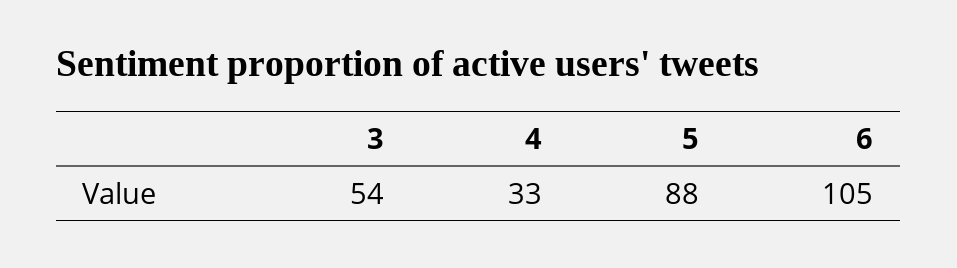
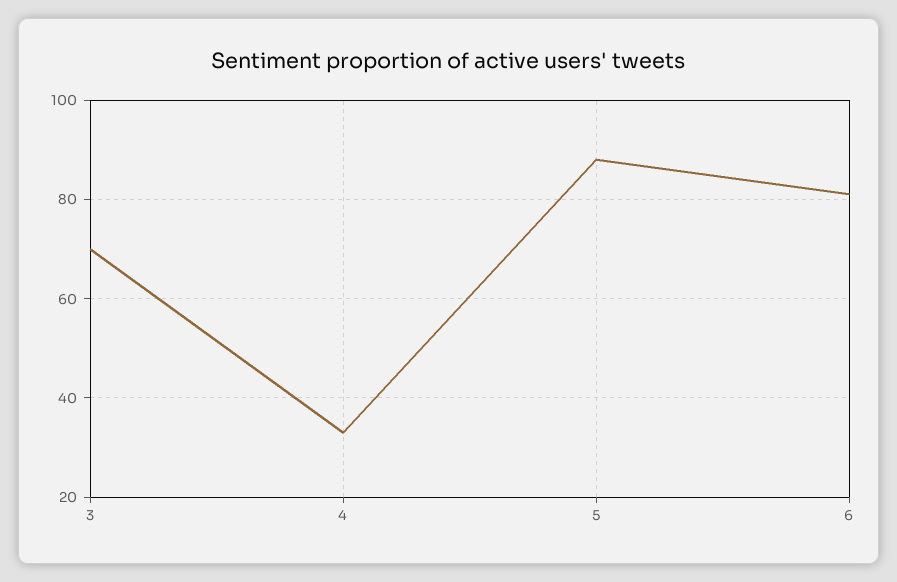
  {
-   "3": 54,
+   "3": 70,
    "4": 33,
    "5": 88,
-   "6": 105
+   "6": 80
  }

